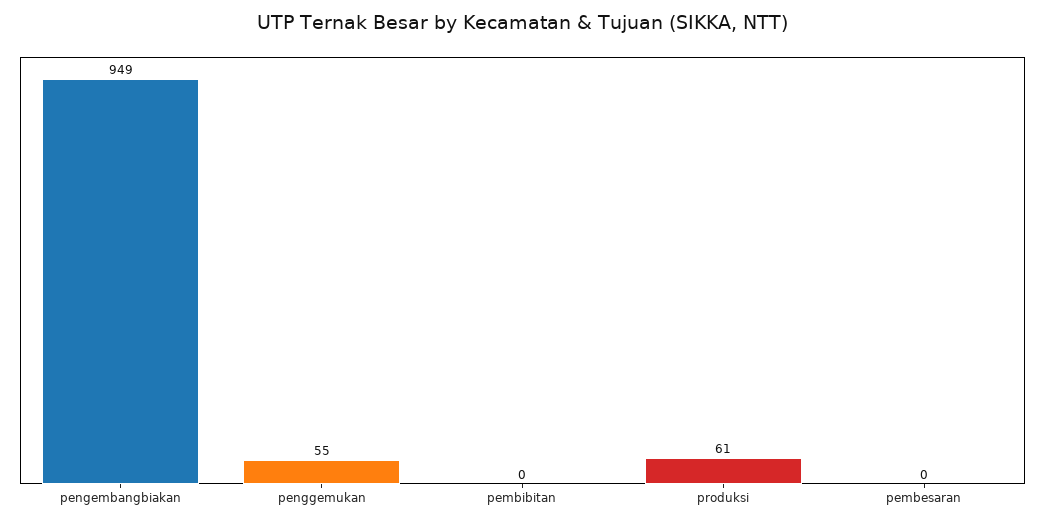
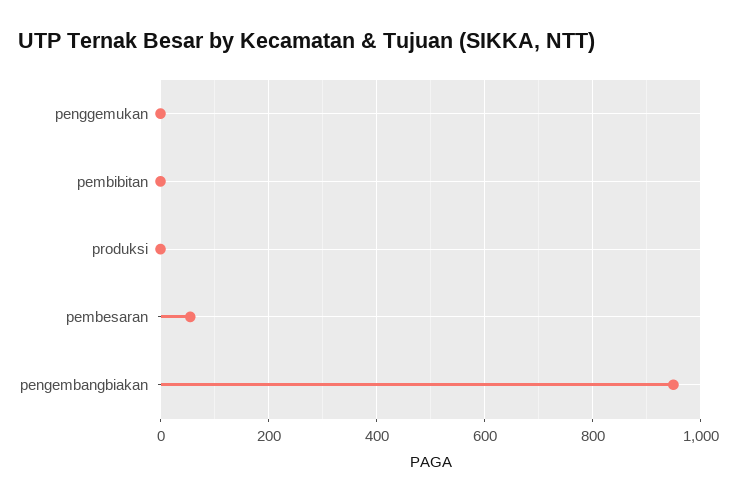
  {
    "pengembangbiakan": 949,
-   "penggemukan": 55,
+   "penggemukan": 0,
    "pembibitan": 0,
-   "produksi": 61,
+   "produksi": 0,
-   "pembesaran": 0
+   "pembesaran": 60
  }

